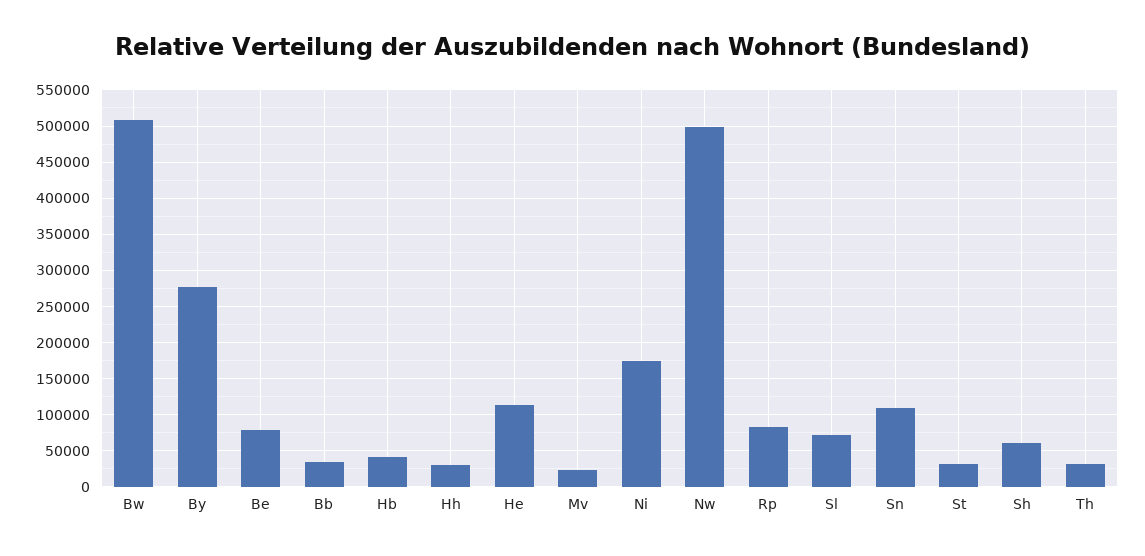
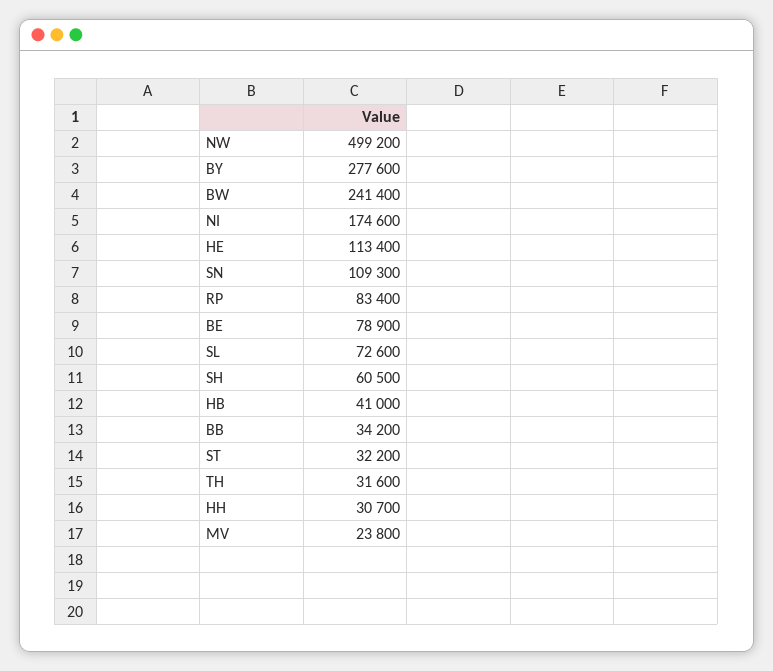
  {
-   "Bw": 510000,
+   "Bw": 241400,
    "By": 277600,
    "Be": 78900,
    "Bb": 34200,
    "Hb": 41000,
    "Hh": 30700,
    "He": 113400,
    "Mv": 23800,
    "Ni": 174600,
    "Nw": 499200,
    "Rp": 83400,
    "Sl": 72600,
    "Sn": 109300,
    "St": 32200,
    "Sh": 60500,
    "Th": 31600
  }

